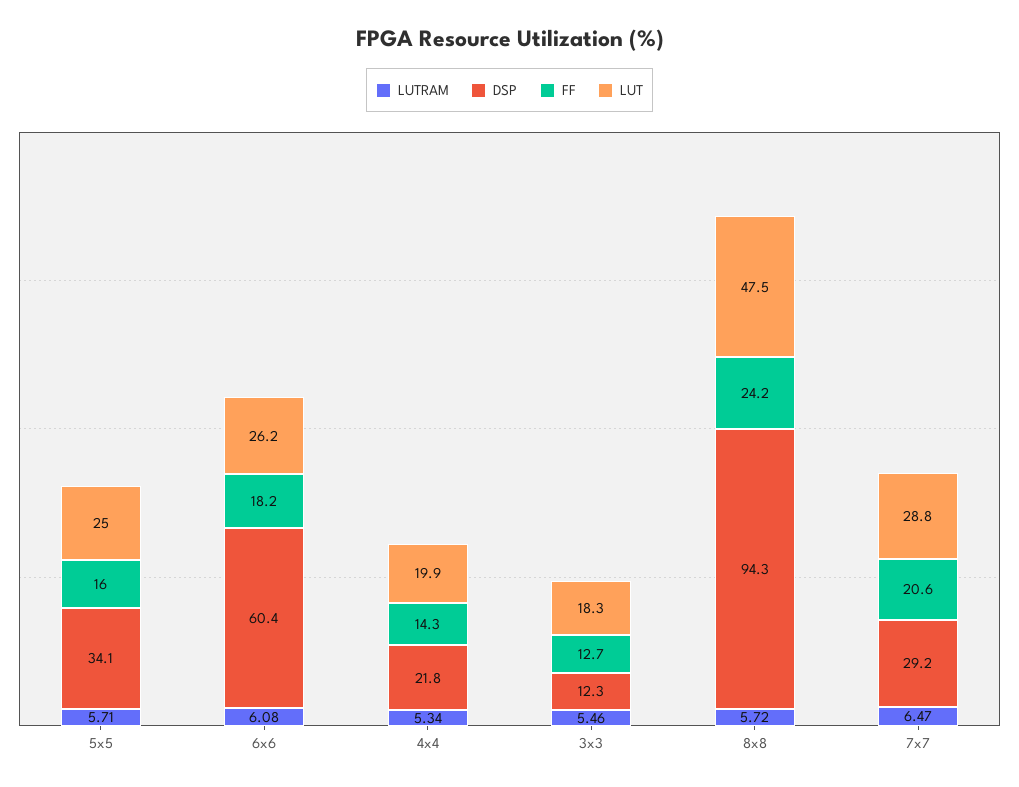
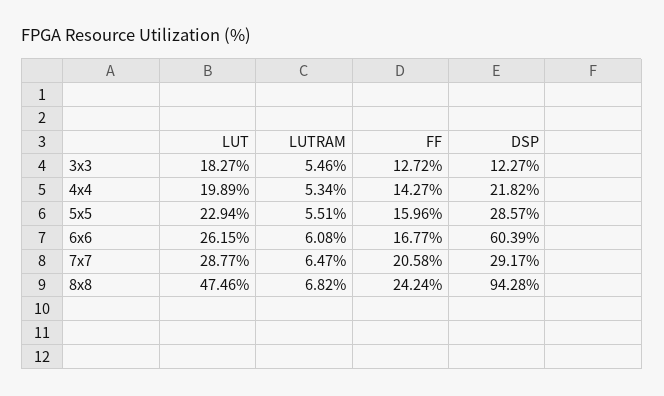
  {
    "LUTRAM": {
-     "5x5": 5.71,
+     "5x5": 5.51,
      "6x6": 6.08,
      "4x4": 5.34,
      "3x3": 5.46,
-     "8x8": 5.72,
+     "8x8": 6.82,
      "7x7": 6.47
    },
    "DSP": {
-     "5x5": 34.1,
+     "5x5": 28.57,
      "6x6": 60.39,
      "4x4": 21.82,
      "3x3": 12.27,
      "8x8": 94.28,
      "7x7": 29.17
    },
    "FF": {
      "5x5": 15.96,
-     "6x6": 18.2,
+     "6x6": 16.77,
      "4x4": 14.27,
      "3x3": 12.72,
      "8x8": 24.24,
      "7x7": 20.58
    },
    "LUT": {
-     "5x5": 25,
+     "5x5": 22.94,
      "6x6": 26.15,
      "4x4": 19.89,
      "3x3": 18.27,
      "8x8": 47.46,
      "7x7": 28.77
    }
  }

